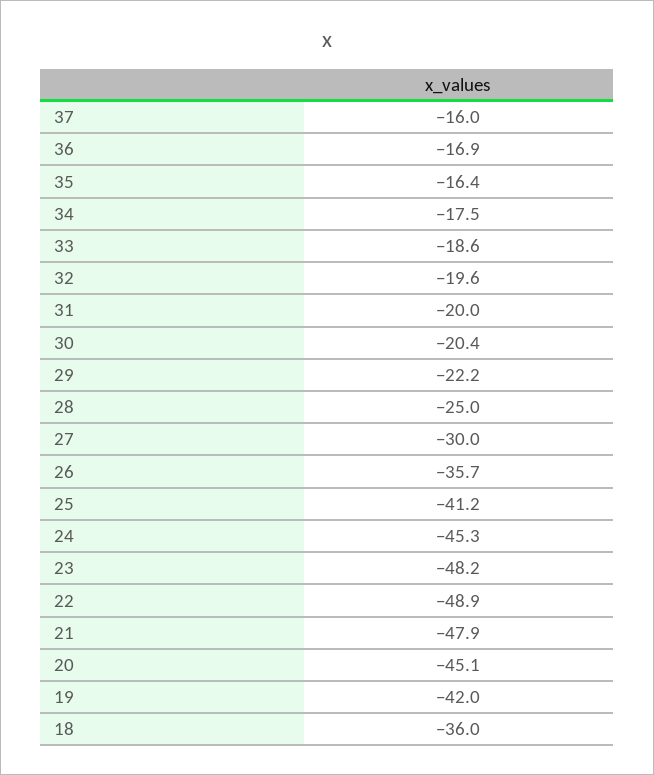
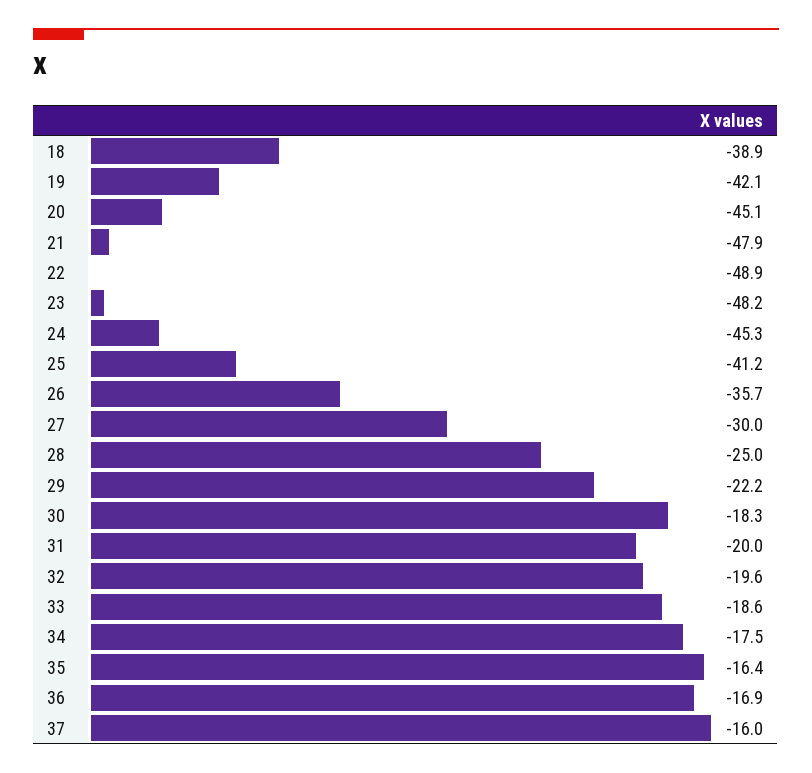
  {
    "37": -16,
    "36": -16.9,
    "35": -16.4,
    "34": -17.5,
    "33": -18.6,
    "32": -19.6,
    "31": -20,
-   "30": -20.4,
+   "30": -18.3,
    "29": -22.2,
    "28": -25,
    "27": -30,
    "26": -35.7,
    "25": -41.2,
    "24": -45.3,
    "23": -48.2,
    "22": -48.9,
    "21": -47.9,
    "20": -45.1,
-   "19": -42,
+   "19": -42.1,
-   "18": -36
+   "18": -38.9
  }

